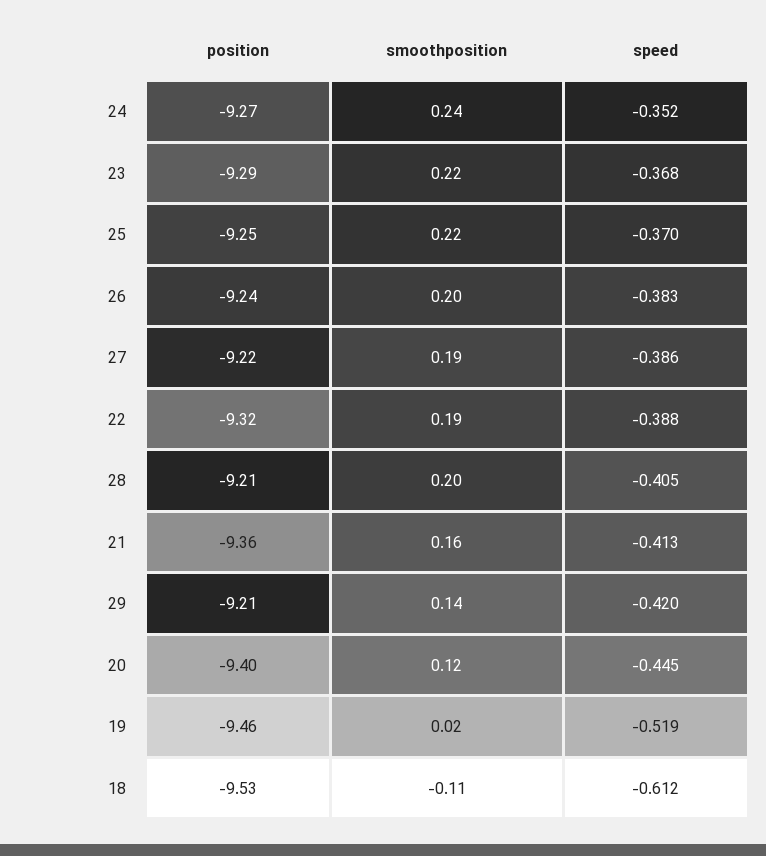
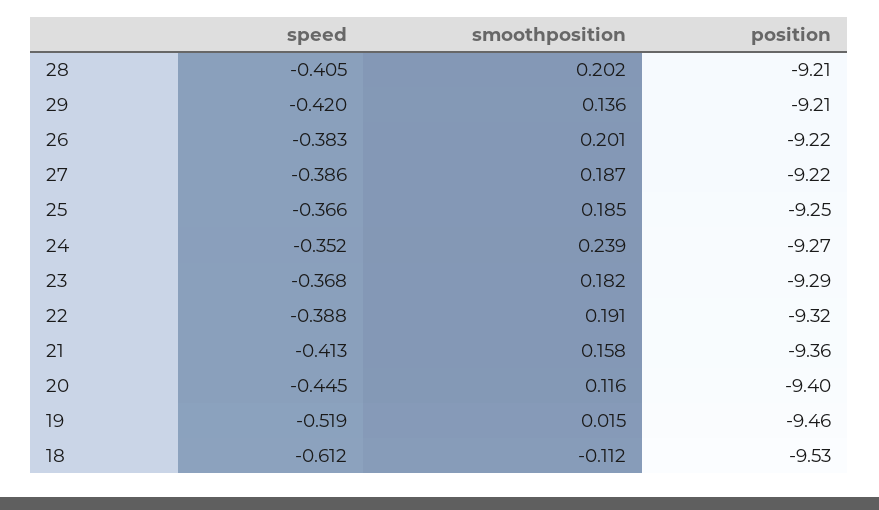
  {
    "position": {
      "24": -9.27,
      "23": -9.29,
      "25": -9.25,
-     "26": -9.24,
+     "26": -9.22,
      "27": -9.22,
      "22": -9.32,
      "28": -9.21,
      "21": -9.36,
      "29": -9.21,
      "20": -9.4,
      "19": -9.46,
      "18": -9.53
    },
    "smoothposition": {
      "24": 0.239,
-     "23": 0.22,
+     "23": 0.182,
-     "25": 0.22,
+     "25": 0.185,
      "26": 0.201,
      "27": 0.187,
      "22": 0.191,
      "28": 0.202,
      "21": 0.158,
      "29": 0.136,
      "20": 0.116,
      "19": 0.015,
      "18": -0.112
    },
    "speed": {
      "24": -0.352,
      "23": -0.368,
-     "25": -0.37,
+     "25": -0.366,
      "26": -0.383,
      "27": -0.386,
      "22": -0.388,
      "28": -0.405,
      "21": -0.413,
      "29": -0.42,
      "20": -0.445,
      "19": -0.519,
      "18": -0.612
    }
  }

